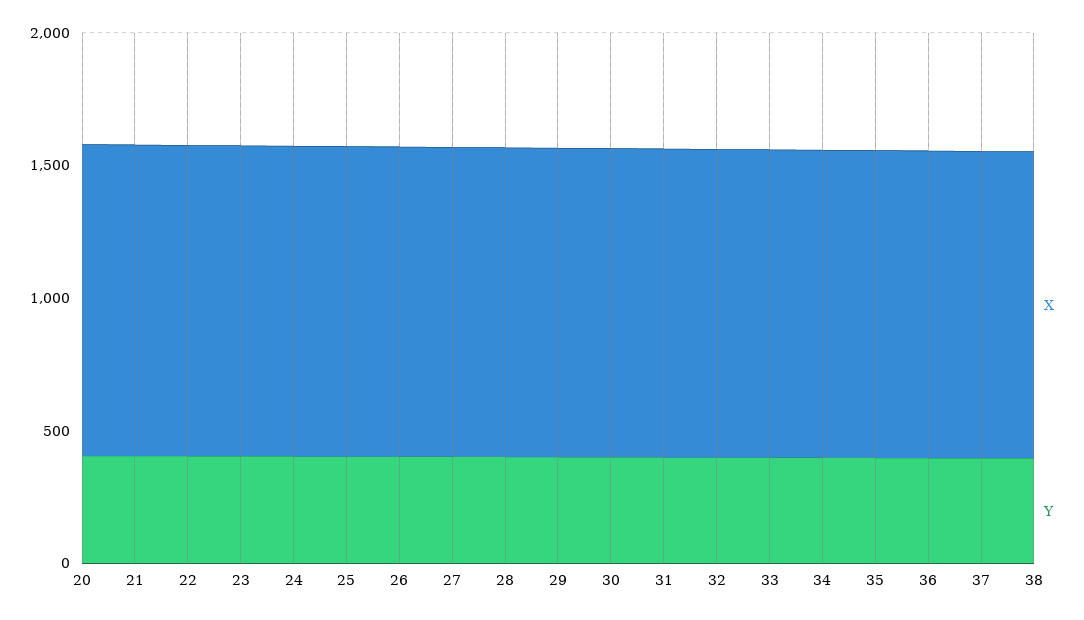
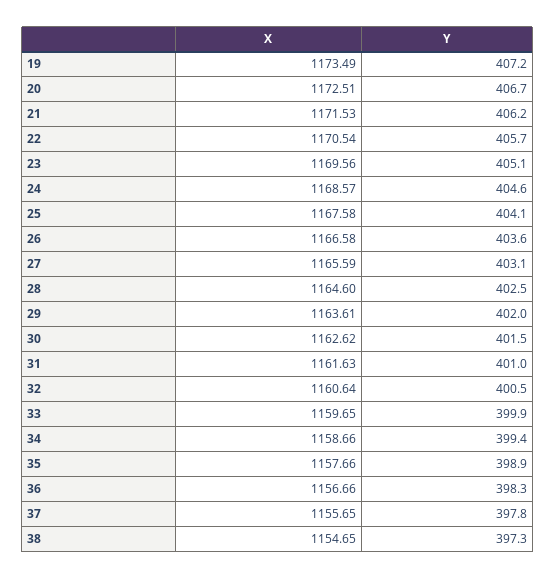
  {
    "X": {
      "20": 1172.51,
      "21": 1171.53,
      "22": 1170.54,
      "23": 1169.56,
      "24": 1168.57,
      "25": 1167.58,
      "26": 1166.58,
      "27": 1165.59,
      "28": 1164.6,
      "29": 1163.61,
      "30": 1162.62,
      "31": 1161.63,
      "32": 1160.64,
      "33": 1159.65,
      "34": 1158.66,
      "35": 1157.66,
      "36": 1156.66,
      "37": 1155.65,
-     "38": 1154.65
+     "38": 1154.65,
+     "19": 1173.49
    },
    "Y": {
      "20": 406.7,
      "21": 406.2,
      "22": 405.7,
      "23": 405.1,
      "24": 404.6,
      "25": 404.1,
      "26": 403.6,
      "27": 403.1,
      "28": 402.5,
      "29": 402,
      "30": 401.5,
      "31": 401,
      "32": 400.5,
      "33": 399.9,
      "34": 399.4,
      "35": 398.9,
      "36": 398.3,
      "37": 397.8,
-     "38": 397.3
+     "38": 397.3,
+     "19": 407.2
    }
  }

